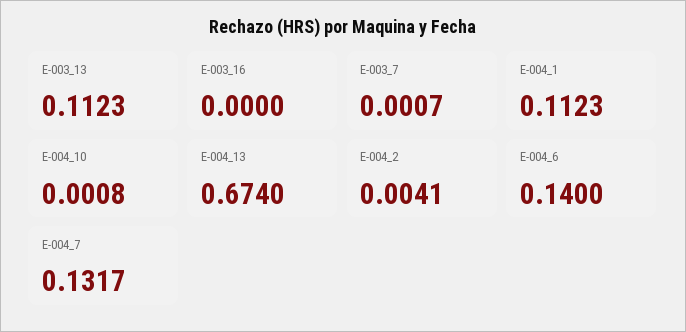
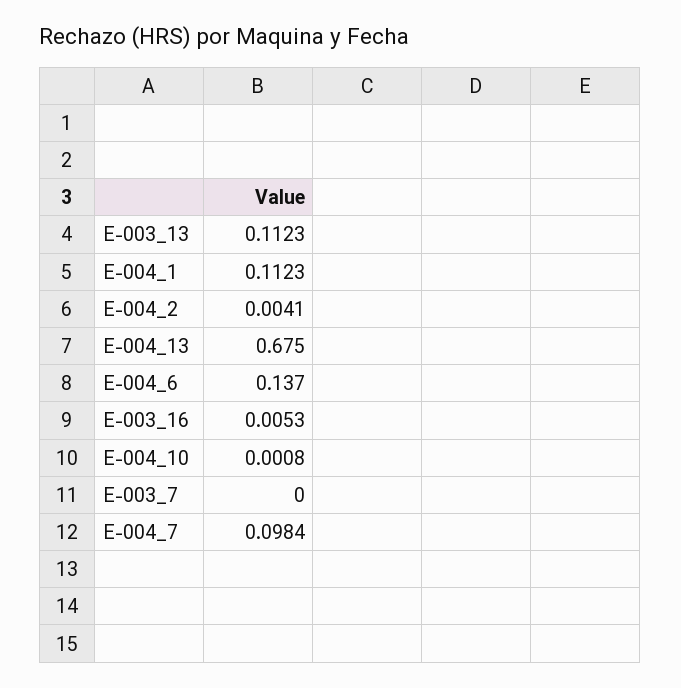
  {
    "E-003_13": 0.1123,
-   "E-003_16": 0,
+   "E-003_16": 0.0053,
-   "E-003_7": 0.0007,
+   "E-003_7": 0,
    "E-004_1": 0.1123,
    "E-004_10": 0.0008,
-   "E-004_13": 0.674,
+   "E-004_13": 0.675,
    "E-004_2": 0.0041,
-   "E-004_6": 0.14,
+   "E-004_6": 0.137,
-   "E-004_7": 0.1317
+   "E-004_7": 0.0984
  }

